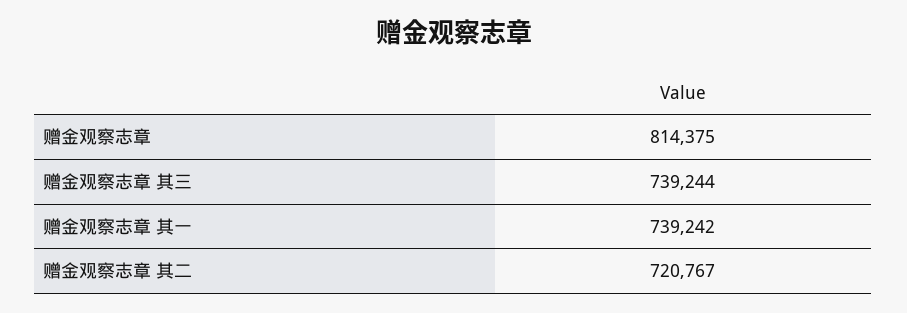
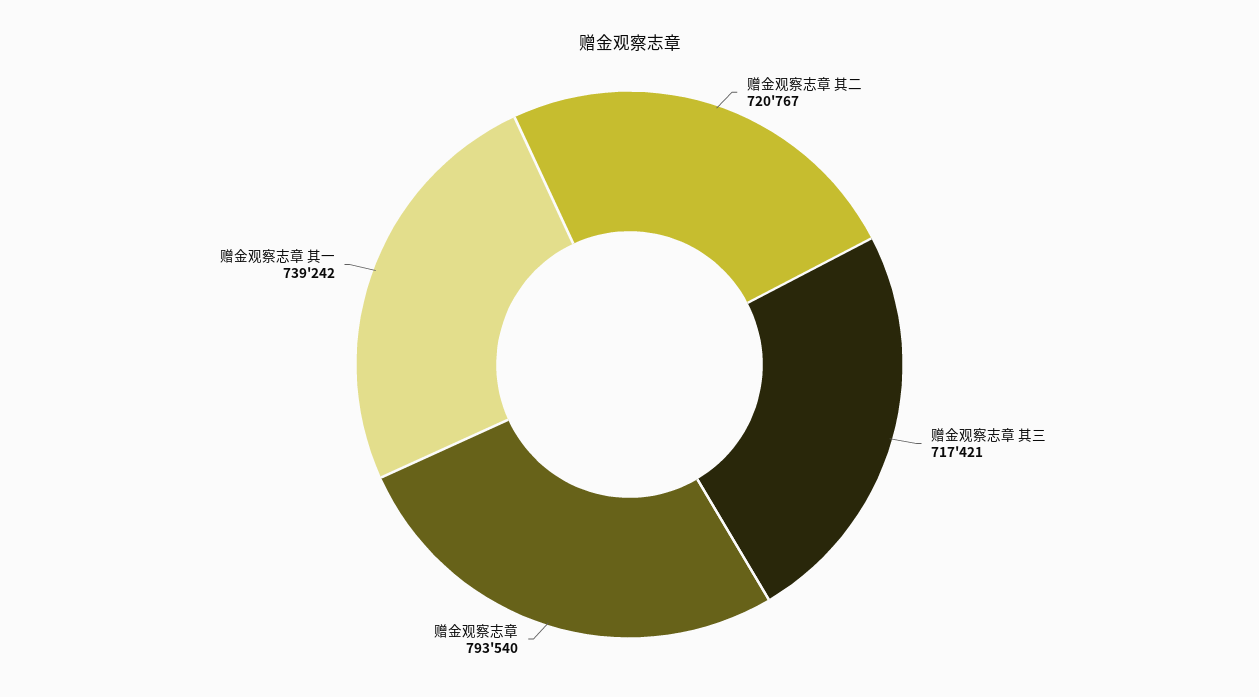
  {
-   "赠金观察志章": 814375,
+   "赠金观察志章": 793540,
-   "赠金观察志章 其三": 739244,
+   "赠金观察志章 其三": 717421,
    "赠金观察志章 其一": 739242,
    "赠金观察志章 其二": 720767
  }

